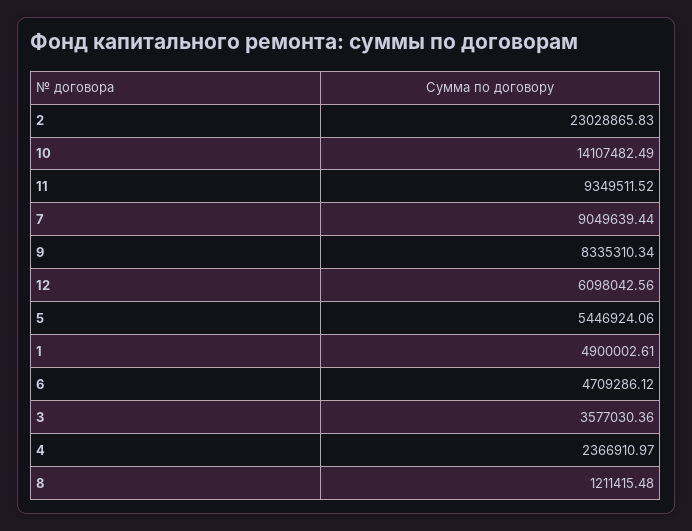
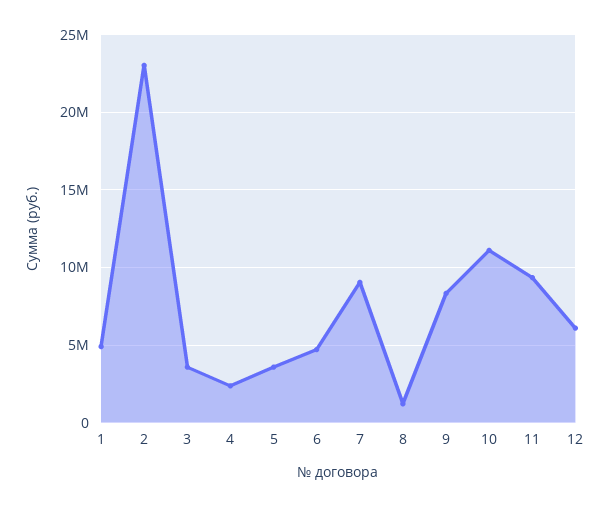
  {
    "2": 23028865.83,
-   "10": 14107482.49,
+   "10": 11000000,
    "11": 9349511.52,
    "7": 9049639.44,
    "9": 8335310.34,
    "12": 6098042.56,
-   "5": 5446924.06,
+   "5": 3500000,
    "1": 4900002.61,
    "6": 4709286.12,
    "3": 3577030.36,
    "4": 2366910.97,
    "8": 1211415.48
  }

